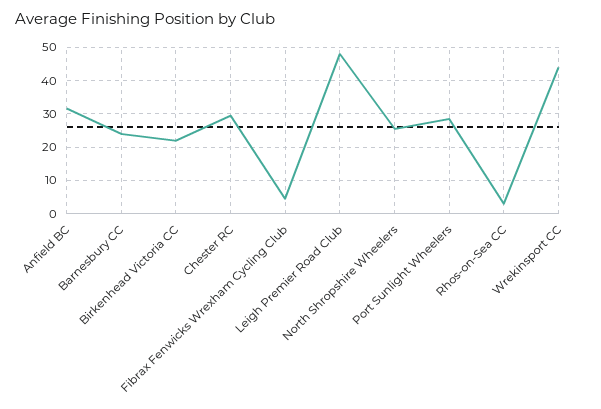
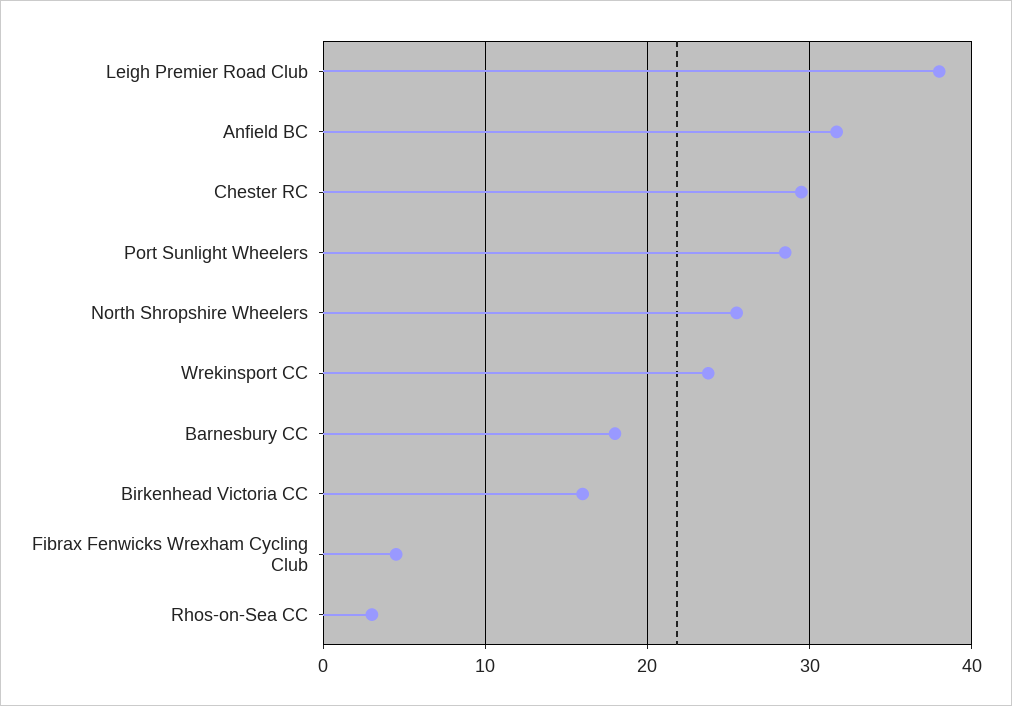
  {
    "Anfield BC": 32,
-   "Barnesbury CC": 24,
+   "Barnesbury CC": 18,
-   "Birkenhead Victoria CC": 22,
+   "Birkenhead Victoria CC": 16,
    "Chester RC": 30,
    "Fibrax Fenwicks Wrexham Cycling Club": 5,
-   "Leigh Premier Road Club": 48,
+   "Leigh Premier Road Club": 38,
    "North Shropshire Wheelers": 26,
    "Port Sunlight Wheelers": 29,
    "Rhos-on-Sea CC": 3,
-   "Wrekinsport CC": 44
+   "Wrekinsport CC": 24
  }

